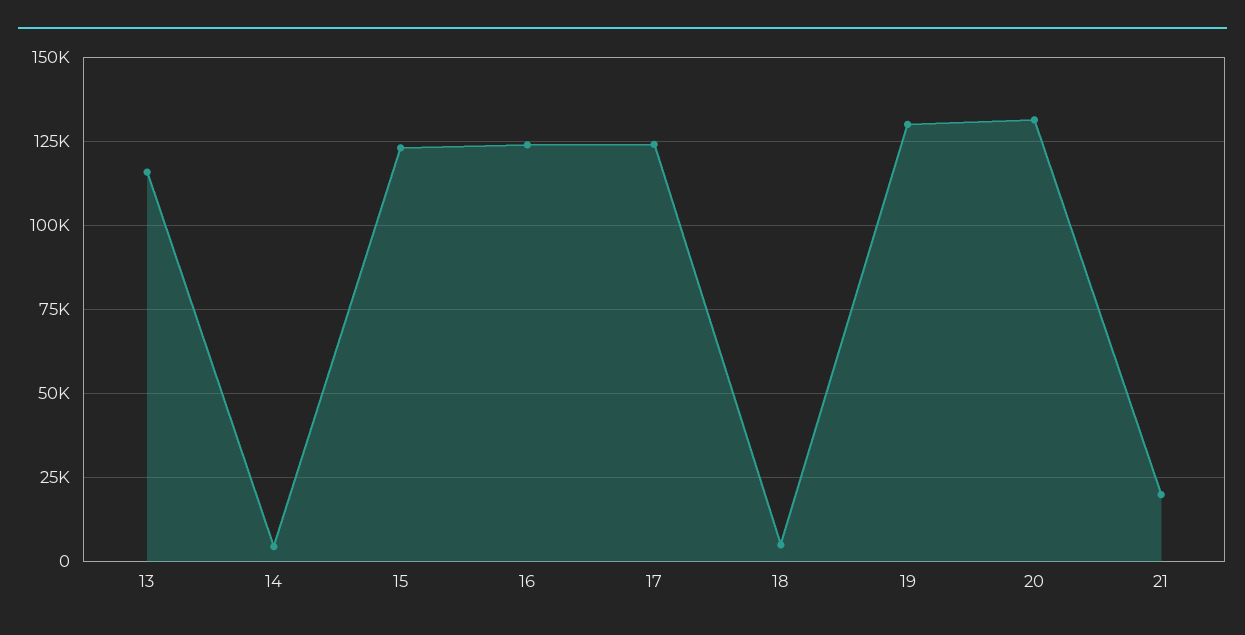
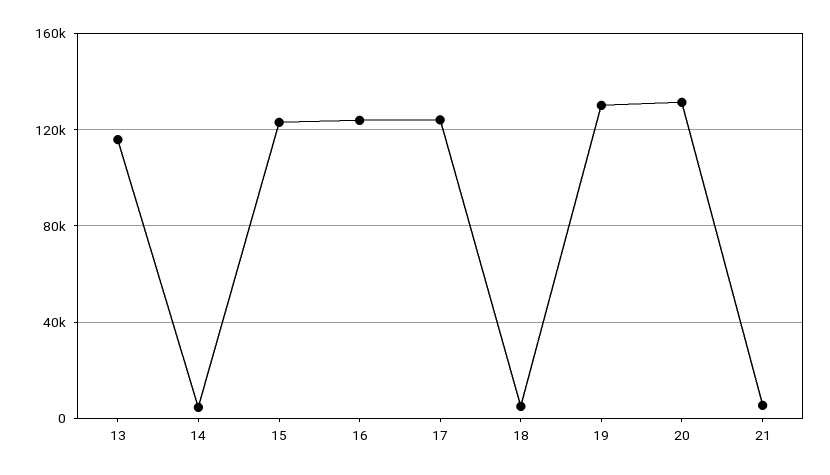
  {
    "13": 115000,
    "14": 5000,
    "15": 122500,
    "16": 125000,
    "17": 125000,
    "18": 5000,
    "19": 130000,
    "20": 132500,
-   "21": 20000
+   "21": 5000
  }

